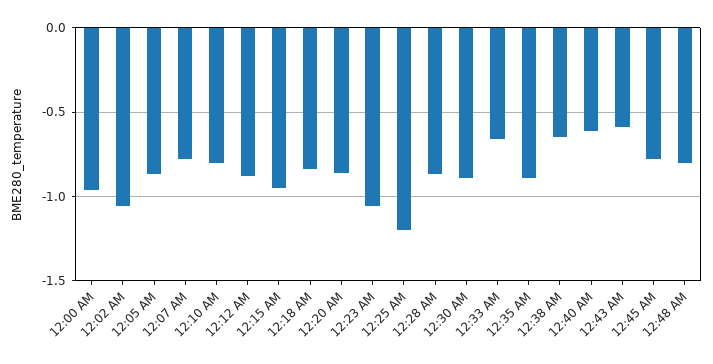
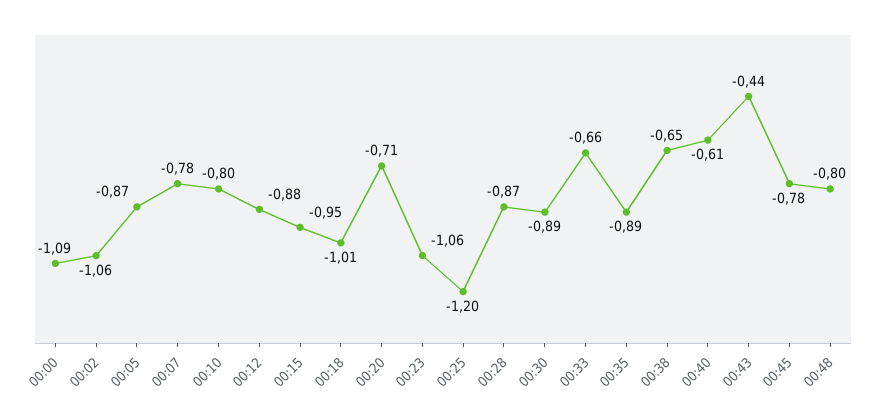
  {
-   "12:00 AM": -0.95,
+   "12:00 AM": -1.09,
    "12:02 AM": -1.06,
    "12:05 AM": -0.87,
    "12:07 AM": -0.78,
    "12:10 AM": -0.8,
    "12:12 AM": -0.88,
    "12:15 AM": -0.95,
-   "12:18 AM": -0.85,
+   "12:18 AM": -1.01,
-   "12:20 AM": -0.85,
+   "12:20 AM": -0.71,
    "12:23 AM": -1.06,
    "12:25 AM": -1.2,
    "12:28 AM": -0.87,
    "12:30 AM": -0.89,
    "12:33 AM": -0.66,
    "12:35 AM": -0.89,
    "12:38 AM": -0.65,
    "12:40 AM": -0.61,
-   "12:43 AM": -0.6,
+   "12:43 AM": -0.44,
    "12:45 AM": -0.78,
    "12:48 AM": -0.8
  }

